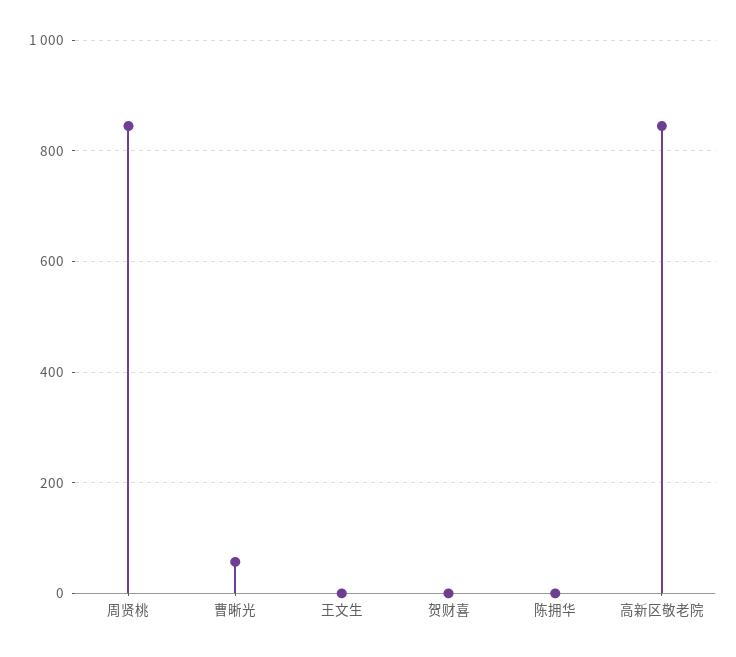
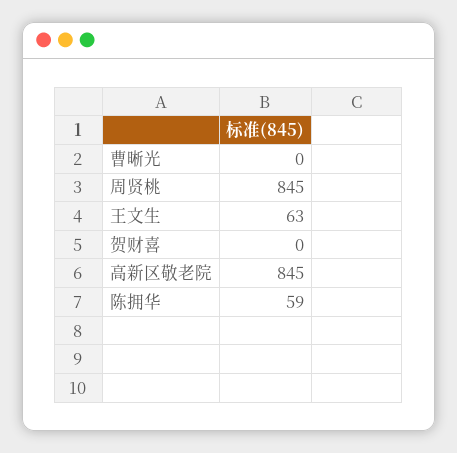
  {
    "周贤桃": 845,
-   "曹晰光": 60,
+   "曹晰光": 0,
-   "王文生": 0,
+   "王文生": 63,
    "贺财喜": 0,
-   "陈拥华": 0,
+   "陈拥华": 59,
    "高新区敬老院": 845
  }

